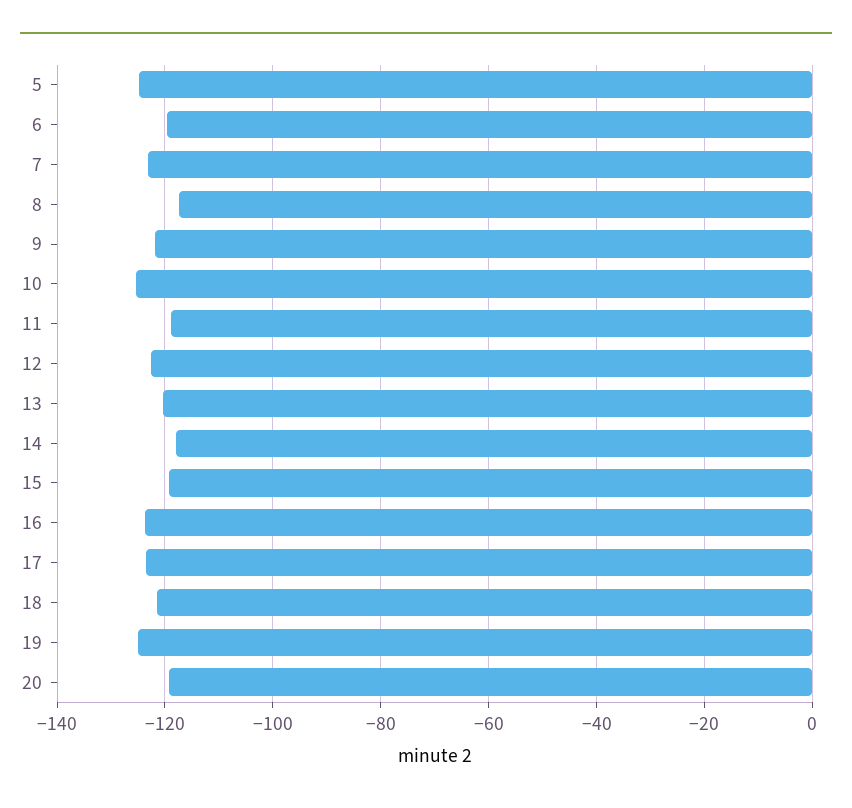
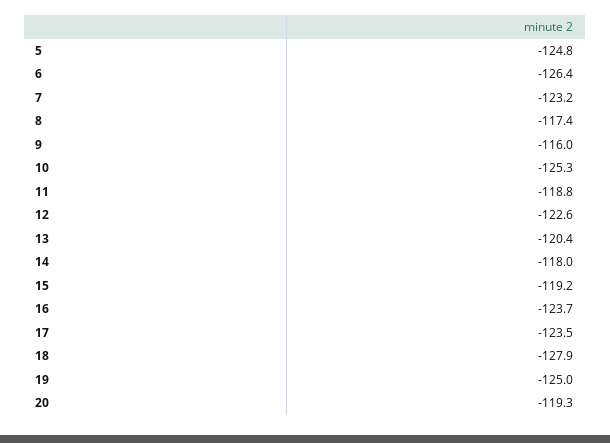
  {
    "5": -124.8,
-   "6": -120,
+   "6": -126.4,
    "7": -123.2,
    "8": -117.4,
-   "9": -122,
+   "9": -116,
    "10": -125.3,
    "11": -118.8,
    "12": -122.6,
    "13": -120.4,
    "14": -118,
    "15": -119.2,
    "16": -123.7,
    "17": -123.5,
-   "18": -122,
+   "18": -127.9,
    "19": -125,
    "20": -119.3
  }

